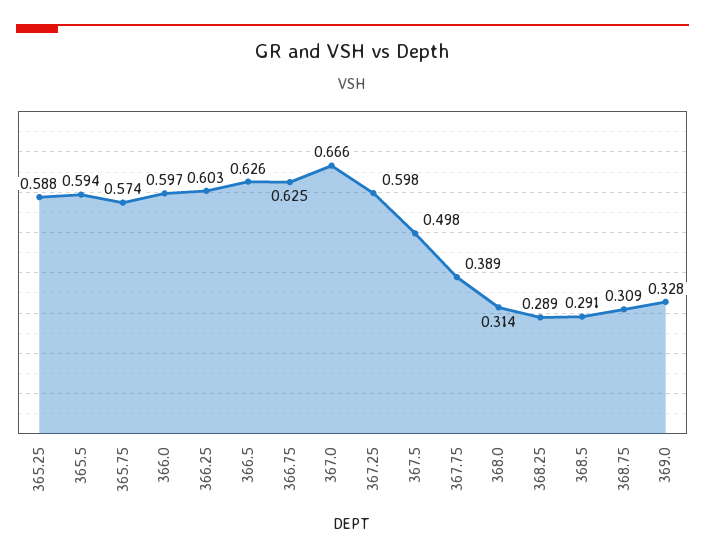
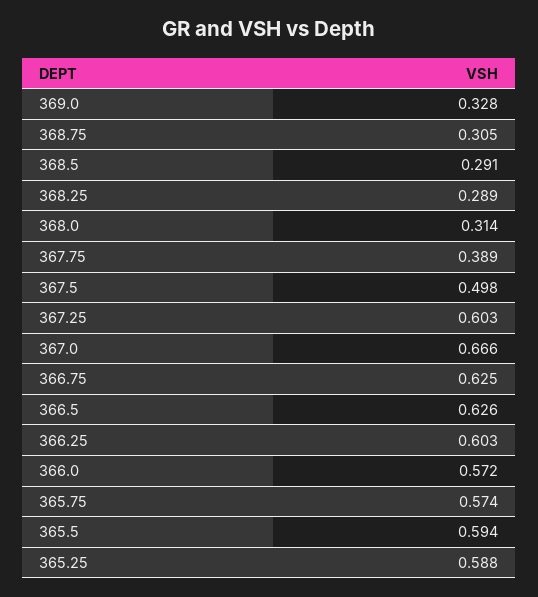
  {
    "365.25": 0.588,
    "365.5": 0.594,
    "365.75": 0.574,
-   "366.0": 0.597,
+   "366.0": 0.572,
    "366.25": 0.603,
    "366.5": 0.626,
    "366.75": 0.625,
    "367.0": 0.666,
-   "367.25": 0.598,
+   "367.25": 0.603,
    "367.5": 0.498,
    "367.75": 0.389,
    "368.0": 0.314,
    "368.25": 0.289,
    "368.5": 0.291,
-   "368.75": 0.309,
+   "368.75": 0.305,
    "369.0": 0.328
  }

